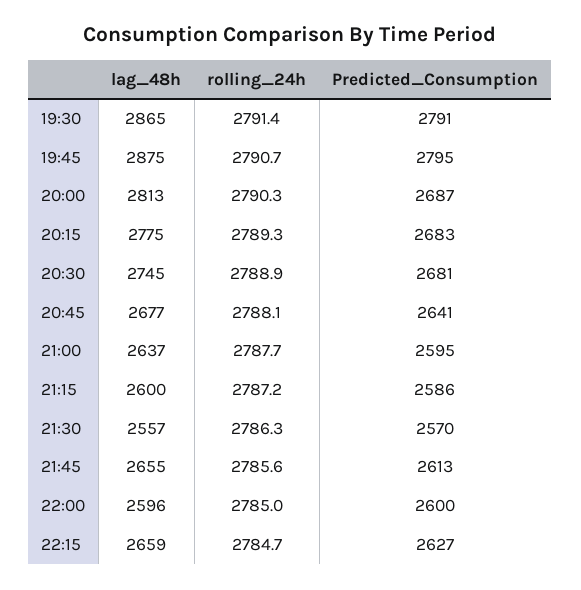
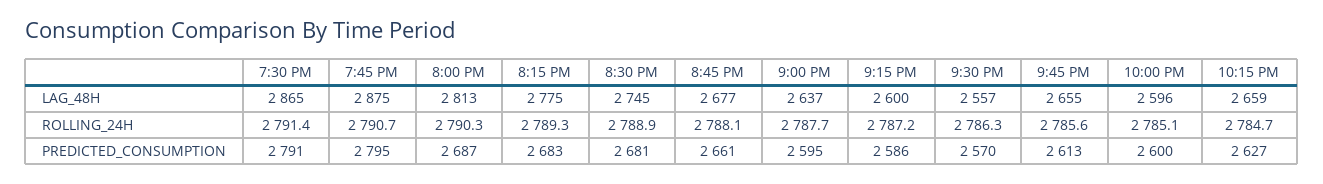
  {
    "lag_48h": {
      "19:30": 2865,
      "19:45": 2875,
      "20:00": 2813,
      "20:15": 2775,
      "20:30": 2745,
      "20:45": 2677,
      "21:00": 2637,
      "21:15": 2600,
      "21:30": 2557,
      "21:45": 2655,
      "22:00": 2596,
      "22:15": 2659
    },
    "rolling_24h": {
      "19:30": 2791.4,
      "19:45": 2790.7,
      "20:00": 2790.3,
      "20:15": 2789.3,
      "20:30": 2788.9,
      "20:45": 2788.1,
      "21:00": 2787.7,
      "21:15": 2787.2,
      "21:30": 2786.3,
      "21:45": 2785.6,
-     "22:00": 2785,
+     "22:00": 2785.1,
      "22:15": 2784.7
    },
    "Predicted_Consumption": {
      "19:30": 2791,
      "19:45": 2795,
      "20:00": 2687,
      "20:15": 2683,
      "20:30": 2681,
-     "20:45": 2641,
+     "20:45": 2661,
      "21:00": 2595,
      "21:15": 2586,
      "21:30": 2570,
      "21:45": 2613,
      "22:00": 2600,
      "22:15": 2627
    }
  }

